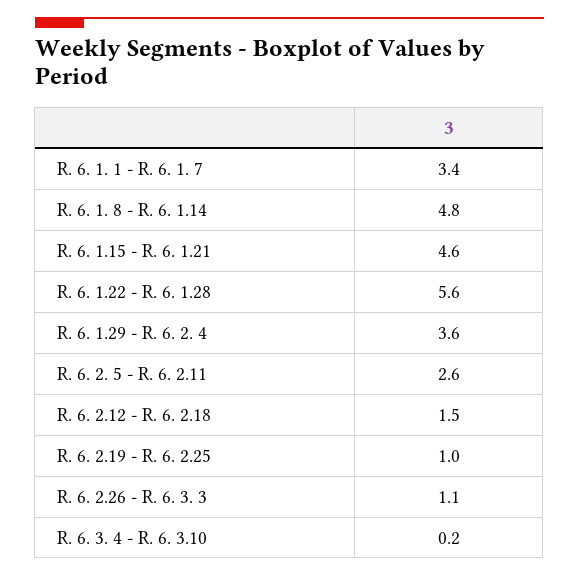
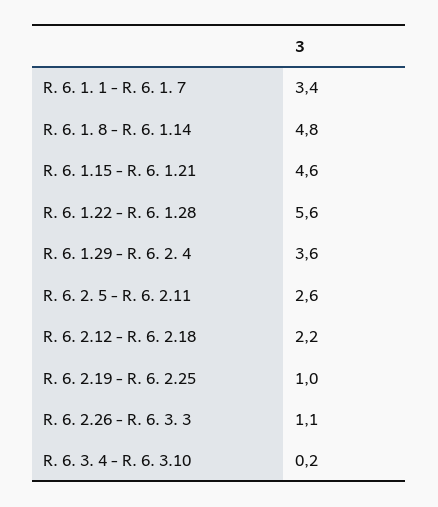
  {
    "R. 6. 1. 1 - R. 6. 1. 7": 3.4,
    "R. 6. 1. 8 - R. 6. 1.14": 4.8,
    "R. 6. 1.15 - R. 6. 1.21": 4.6,
    "R. 6. 1.22 - R. 6. 1.28": 5.6,
    "R. 6. 1.29 - R. 6. 2. 4": 3.6,
    "R. 6. 2. 5 - R. 6. 2.11": 2.6,
-   "R. 6. 2.12 - R. 6. 2.18": 1.5,
+   "R. 6. 2.12 - R. 6. 2.18": 2.2,
    "R. 6. 2.19 - R. 6. 2.25": 1,
    "R. 6. 2.26 - R. 6. 3. 3": 1.1,
    "R. 6. 3. 4 - R. 6. 3.10": 0.2
  }

